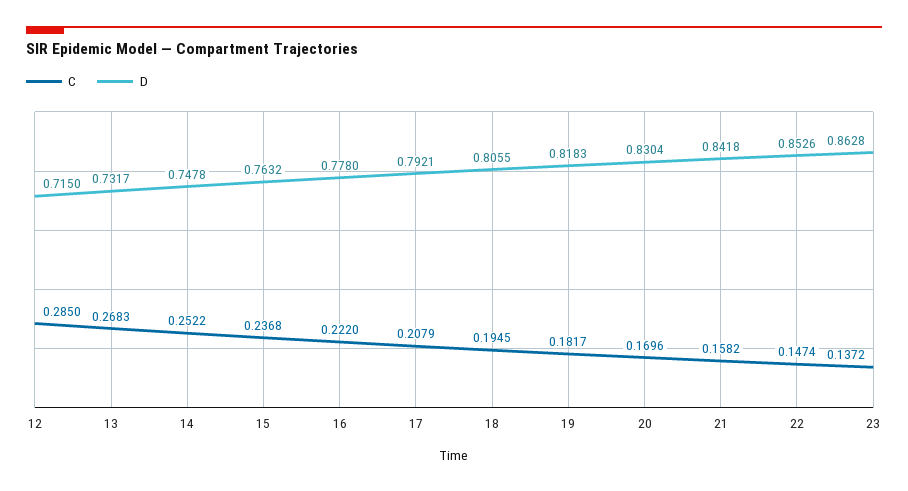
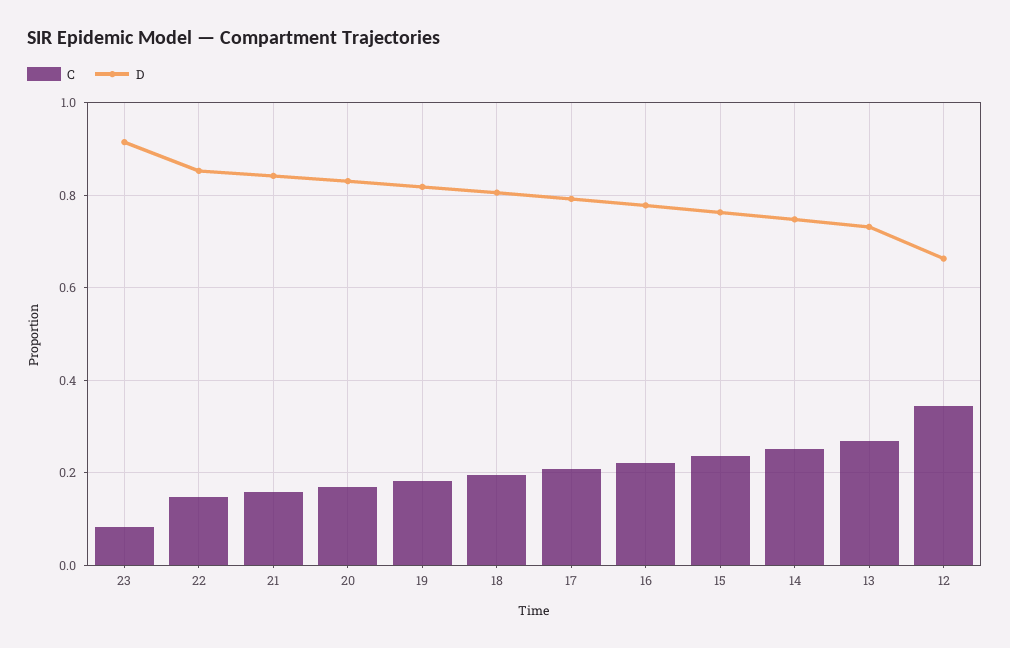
  {
    "C": {
-     "12": 0.285,
+     "12": 0.34,
      "13": 0.2683,
      "14": 0.2522,
      "15": 0.2368,
      "16": 0.222,
      "17": 0.2079,
      "18": 0.1945,
      "19": 0.1817,
      "20": 0.1696,
      "21": 0.1582,
      "22": 0.1474,
-     "23": 0.1372
+     "23": 0.08
    },
    "D": {
-     "12": 0.715,
+     "12": 0.66,
      "13": 0.7317,
      "14": 0.7478,
      "15": 0.7632,
      "16": 0.778,
      "17": 0.7921,
      "18": 0.8055,
      "19": 0.8183,
      "20": 0.8304,
      "21": 0.8418,
      "22": 0.8526,
-     "23": 0.8628
+     "23": 0.92
    }
  }

